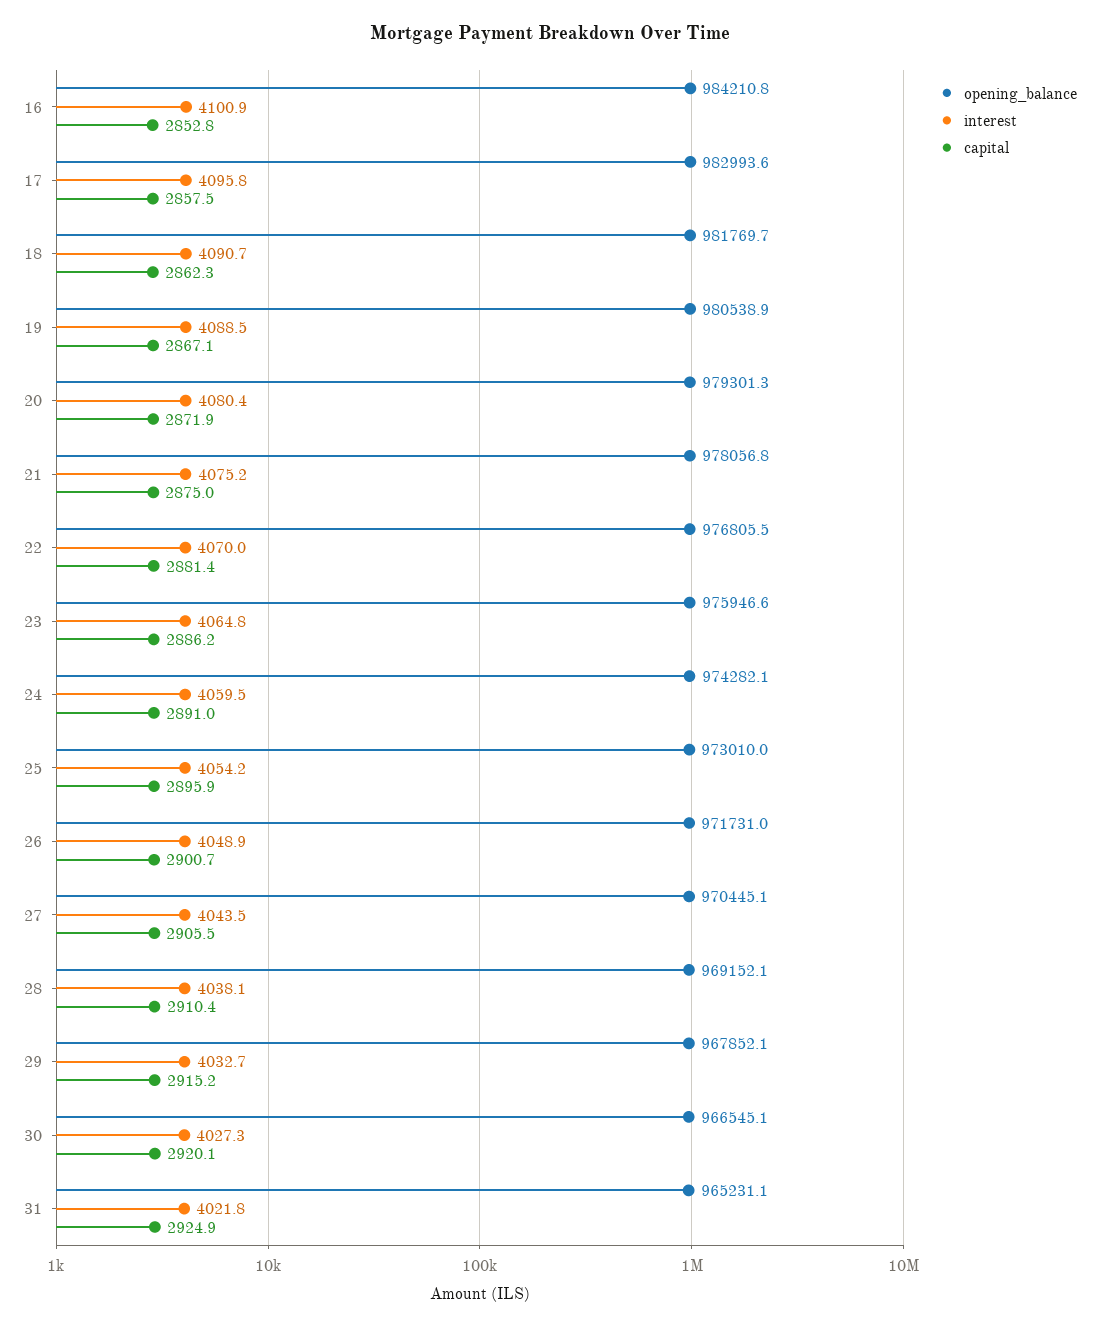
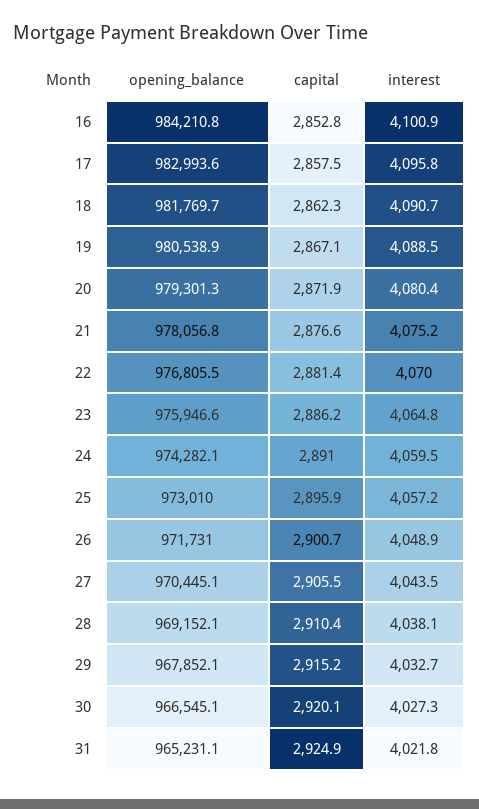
  {
    "opening_balance": {
      "16": 984210.8,
      "17": 982993.6,
      "18": 981769.7,
      "19": 980538.9,
      "20": 979301.3,
      "21": 978056.8,
      "22": 976805.5,
      "23": 975946.6,
      "24": 974282.1,
      "25": 973010,
      "26": 971731,
      "27": 970445.1,
      "28": 969152.1,
      "29": 967852.1,
      "30": 966545.1,
      "31": 965231.1
    },
    "interest": {
      "16": 4100.9,
      "17": 4095.8,
      "18": 4090.7,
      "19": 4088.5,
      "20": 4080.4,
      "21": 4075.2,
      "22": 4070,
      "23": 4064.8,
      "24": 4059.5,
-     "25": 4054.2,
+     "25": 4057.2,
      "26": 4048.9,
      "27": 4043.5,
      "28": 4038.1,
      "29": 4032.7,
      "30": 4027.3,
      "31": 4021.8
    },
    "capital": {
      "16": 2852.8,
      "17": 2857.5,
      "18": 2862.3,
      "19": 2867.1,
      "20": 2871.9,
-     "21": 2875,
+     "21": 2876.6,
      "22": 2881.4,
      "23": 2886.2,
      "24": 2891,
      "25": 2895.9,
      "26": 2900.7,
      "27": 2905.5,
      "28": 2910.4,
      "29": 2915.2,
      "30": 2920.1,
      "31": 2924.9
    }
  }

